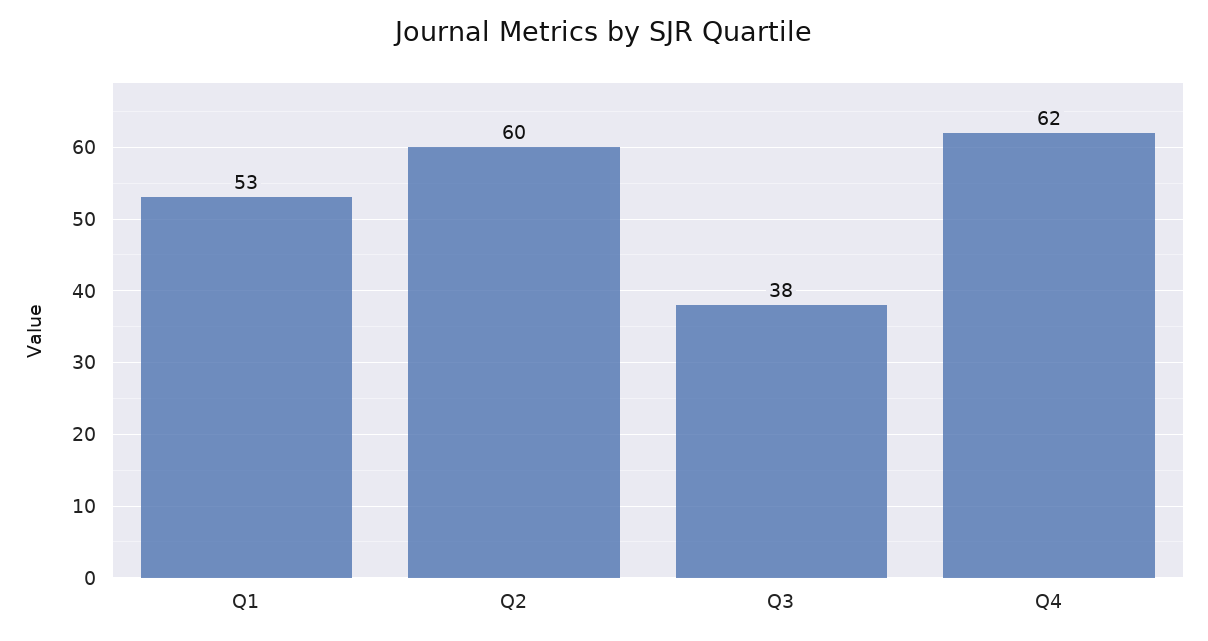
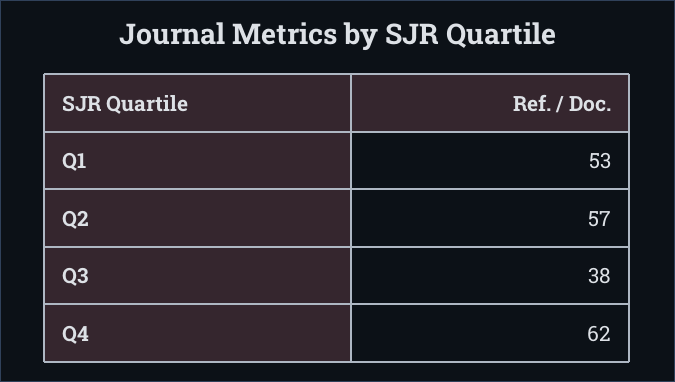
  {
    "Q1": 53,
-   "Q2": 60,
+   "Q2": 57,
    "Q3": 38,
    "Q4": 62
  }

